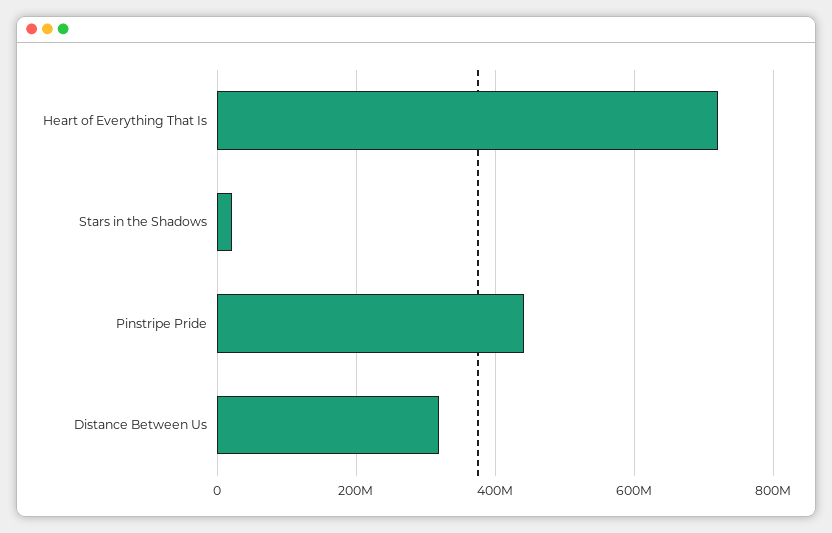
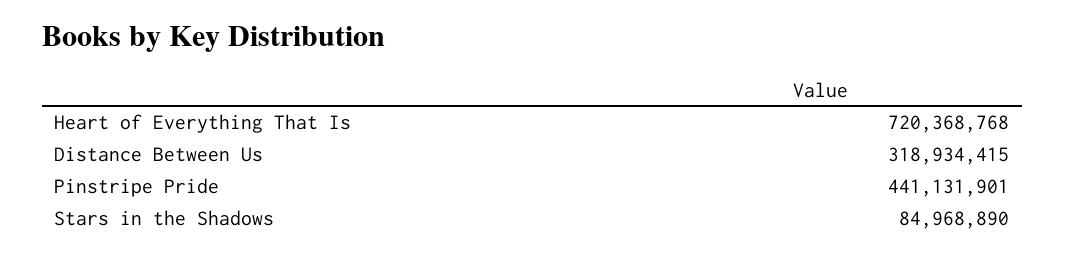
  {
    "Heart of Everything That Is": 720368768,
-   "Stars in the Shadows": 20000000,
+   "Stars in the Shadows": 84968890,
    "Pinstripe Pride": 441131901,
    "Distance Between Us": 318934415
  }

